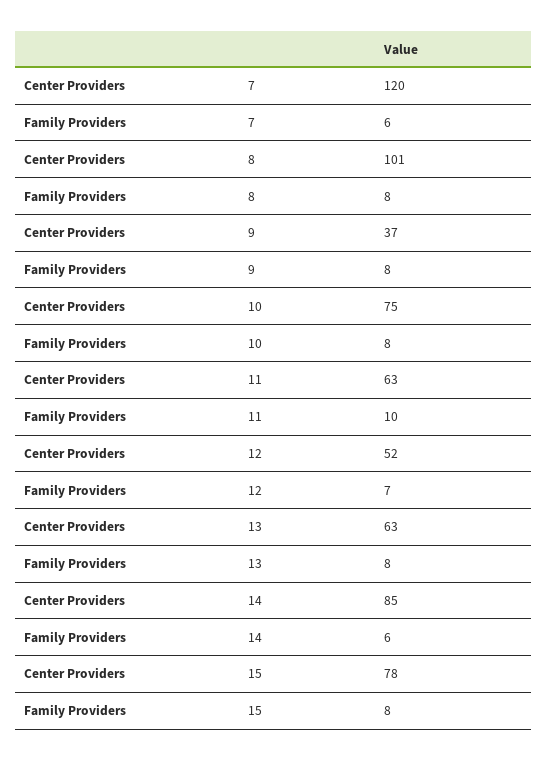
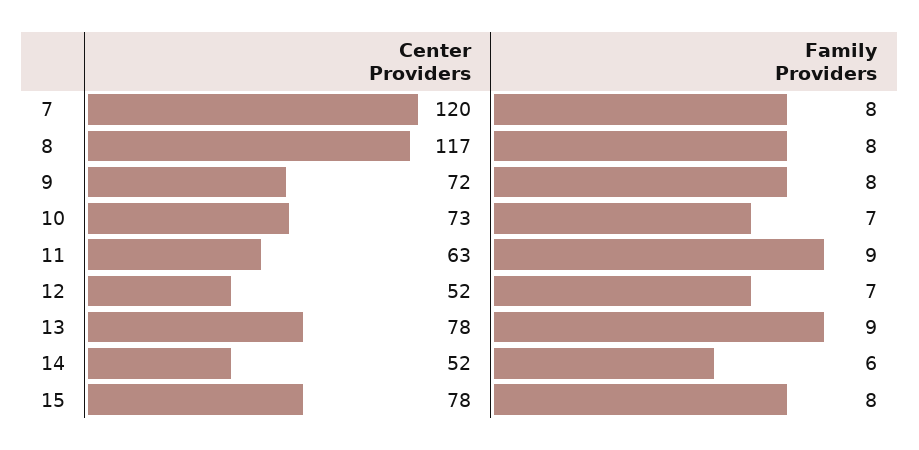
  {
    "Center Providers": {
      "7": 120,
-     "8": 101,
+     "8": 117,
-     "9": 37,
+     "9": 72,
-     "10": 75,
+     "10": 73,
      "11": 63,
      "12": 52,
-     "13": 63,
+     "13": 78,
-     "14": 85,
+     "14": 52,
      "15": 78
    },
    "Family Providers": {
-     "7": 6,
+     "7": 8,
      "8": 8,
      "9": 8,
-     "10": 8,
+     "10": 7,
-     "11": 10,
+     "11": 9,
      "12": 7,
-     "13": 8,
+     "13": 9,
      "14": 6,
      "15": 8
    }
  }

